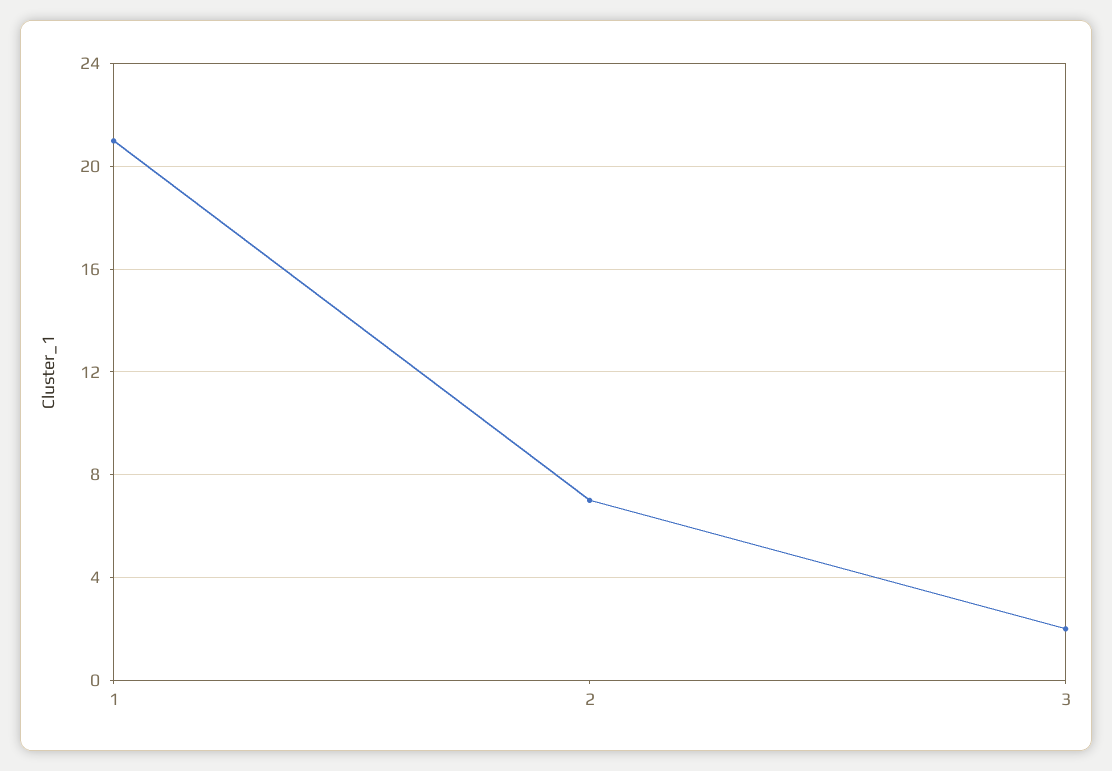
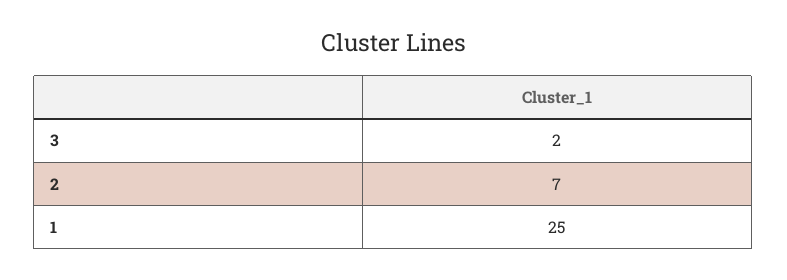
  {
-   "1": 21,
+   "1": 25,
    "2": 7,
    "3": 2
  }

